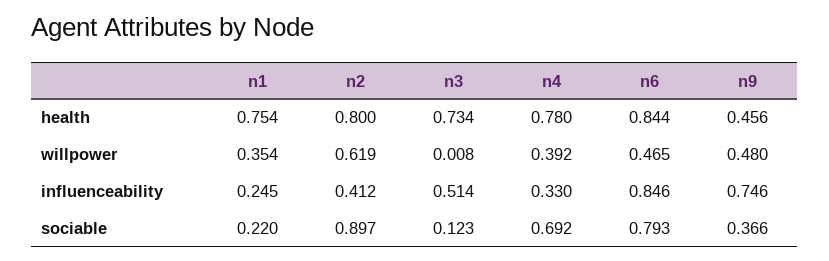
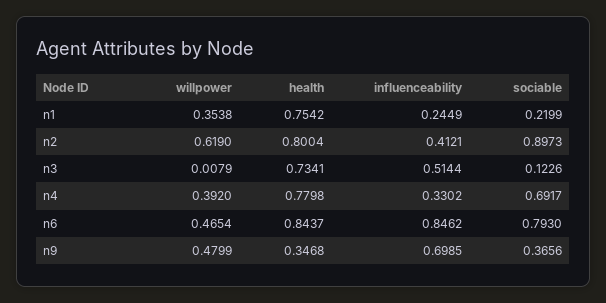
  {
    "n1": {
      "health": 0.7542,
      "willpower": 0.3538,
      "influenceability": 0.2449,
      "sociable": 0.2199
    },
    "n2": {
      "health": 0.8004,
      "willpower": 0.619,
      "influenceability": 0.4121,
      "sociable": 0.8973
    },
    "n3": {
      "health": 0.7341,
      "willpower": 0.0079,
      "influenceability": 0.5144,
      "sociable": 0.1226
    },
    "n4": {
      "health": 0.7798,
      "willpower": 0.392,
      "influenceability": 0.3302,
      "sociable": 0.6917
    },
    "n6": {
      "health": 0.8437,
      "willpower": 0.4654,
      "influenceability": 0.8462,
      "sociable": 0.793
    },
    "n9": {
-     "health": 0.456,
+     "health": 0.3468,
      "willpower": 0.4799,
-     "influenceability": 0.746,
+     "influenceability": 0.6985,
      "sociable": 0.3656
    }
  }

